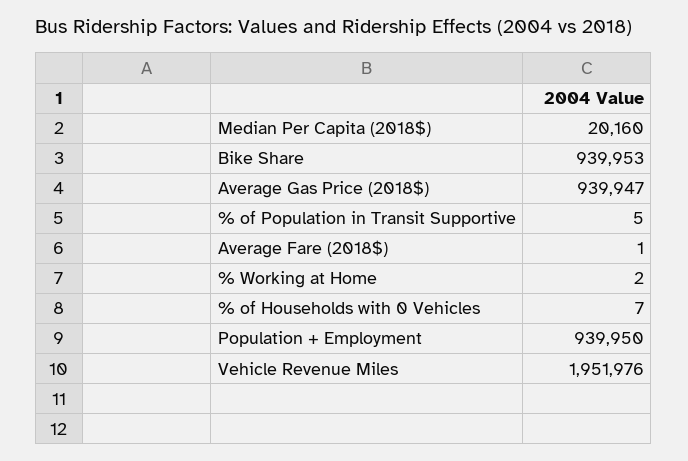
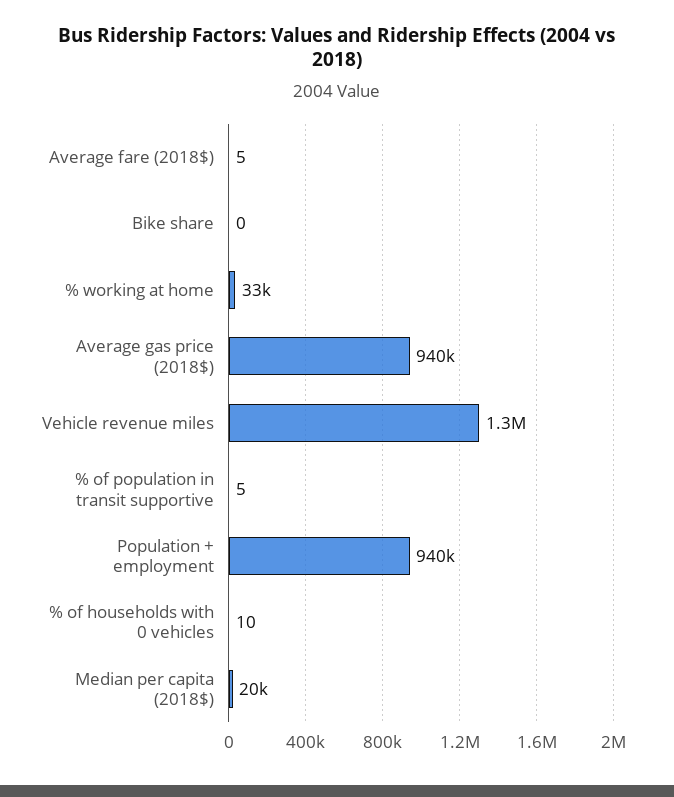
  {
    "Median Per Capita (2018$)": 20160,
-   "Bike Share": 939953,
+   "Bike Share": 0,
    "Average Gas Price (2018$)": 939947,
    "% of Population in Transit Supportive": 5,
-   "Average Fare (2018$)": 1,
+   "Average Fare (2018$)": 5,
-   "% Working at Home": 2,
+   "% Working at Home": 33000,
-   "% of Households with 0 Vehicles": 7,
+   "% of Households with 0 Vehicles": 10,
    "Population + Employment": 939950,
-   "Vehicle Revenue Miles": 1951976
+   "Vehicle Revenue Miles": 1300000
  }

